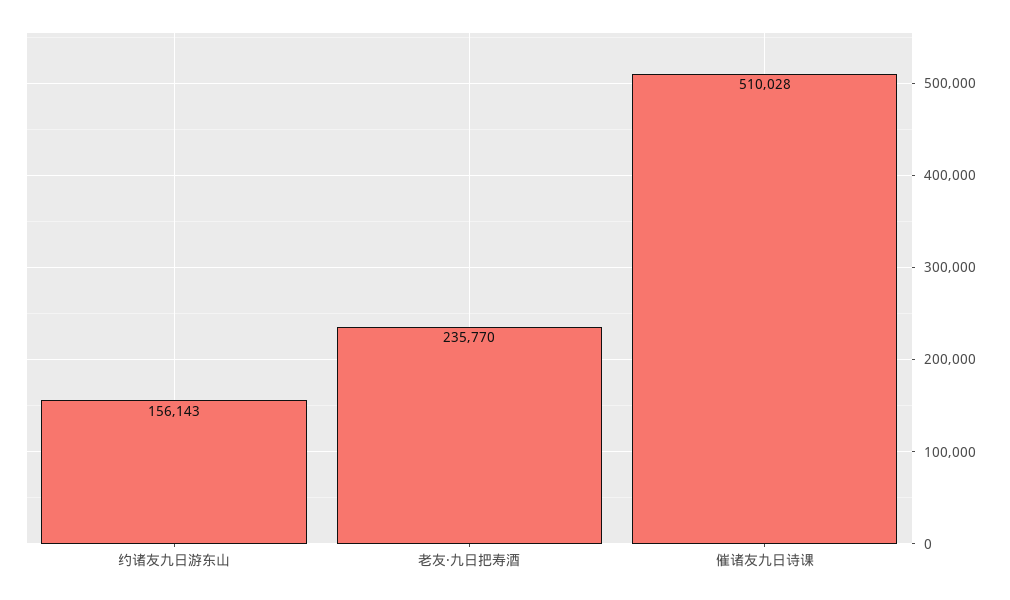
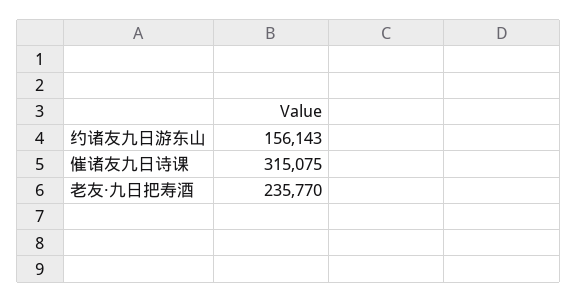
  {
    "约诸友九日游东山": 156143,
    "老友·九日把寿酒": 235770,
-   "催诸友九日诗课": 510028
+   "催诸友九日诗课": 315075
  }

